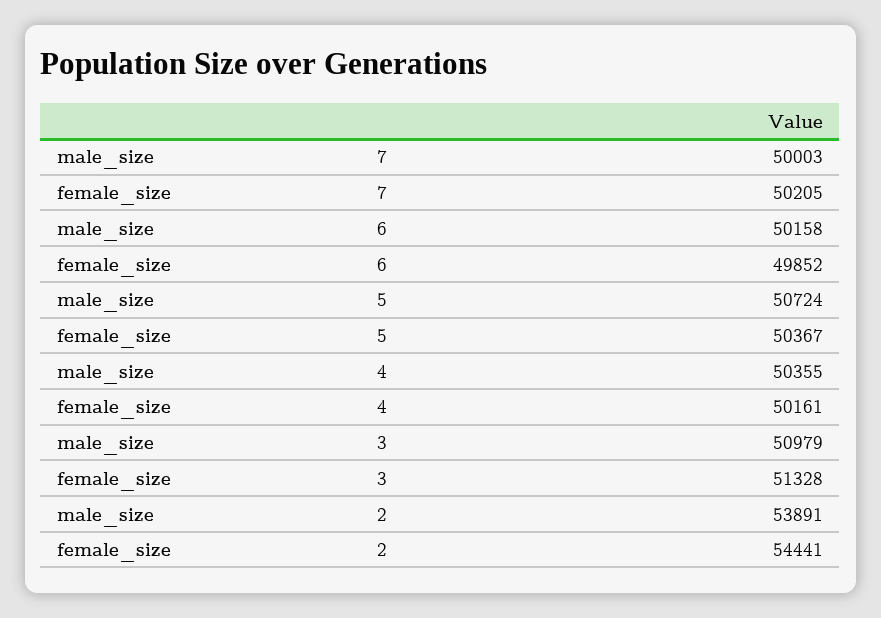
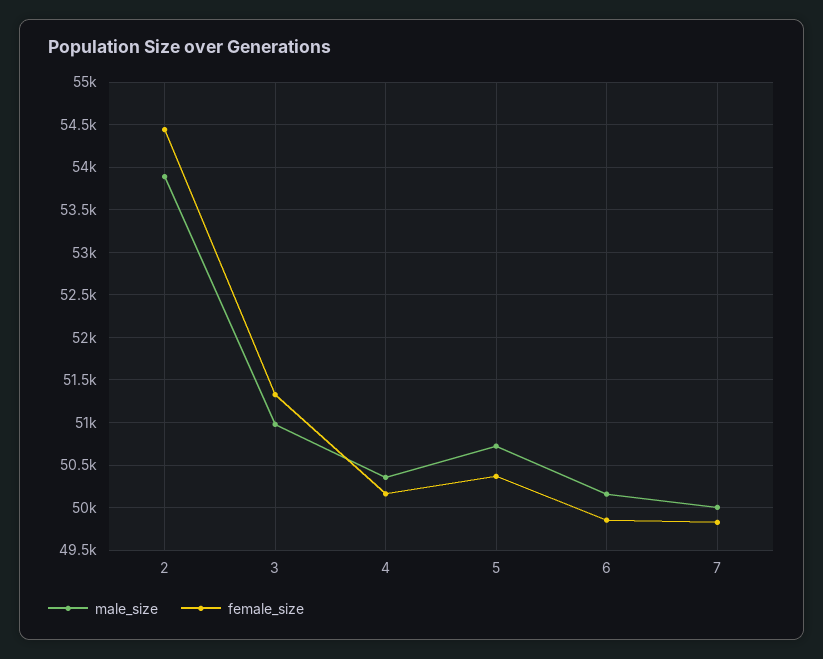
  {
    "male_size": {
      "7": 50003,
      "6": 50158,
      "5": 50724,
      "4": 50355,
      "3": 50979,
      "2": 53891
    },
    "female_size": {
-     "7": 50205,
+     "7": 49800,
      "6": 49852,
      "5": 50367,
      "4": 50161,
      "3": 51328,
      "2": 54441
    }
  }

